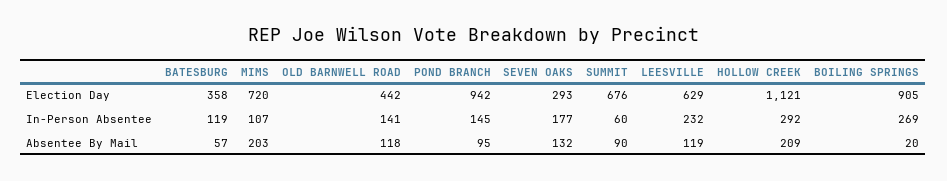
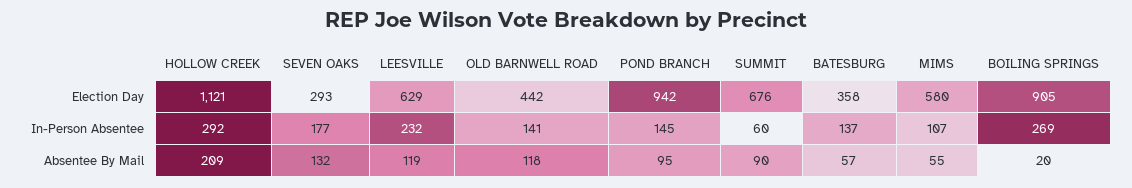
  {
    "BATESBURG": {
      "Election Day": 358,
-     "In-Person Absentee": 119,
+     "In-Person Absentee": 137,
      "Absentee By Mail": 57
    },
    "MIMS": {
-     "Election Day": 720,
+     "Election Day": 580,
      "In-Person Absentee": 107,
-     "Absentee By Mail": 203
+     "Absentee By Mail": 55
    },
    "OLD BARNWELL ROAD": {
      "Election Day": 442,
      "In-Person Absentee": 141,
      "Absentee By Mail": 118
    },
    "POND BRANCH": {
      "Election Day": 942,
      "In-Person Absentee": 145,
      "Absentee By Mail": 95
    },
    "SEVEN OAKS": {
      "Election Day": 293,
      "In-Person Absentee": 177,
      "Absentee By Mail": 132
    },
    "SUMMIT": {
      "Election Day": 676,
      "In-Person Absentee": 60,
      "Absentee By Mail": 90
    },
    "LEESVILLE": {
      "Election Day": 629,
      "In-Person Absentee": 232,
      "Absentee By Mail": 119
    },
    "HOLLOW CREEK": {
      "Election Day": 1121,
      "In-Person Absentee": 292,
      "Absentee By Mail": 209
    },
    "BOILING SPRINGS": {
      "Election Day": 905,
      "In-Person Absentee": 269,
      "Absentee By Mail": 20
    }
  }

